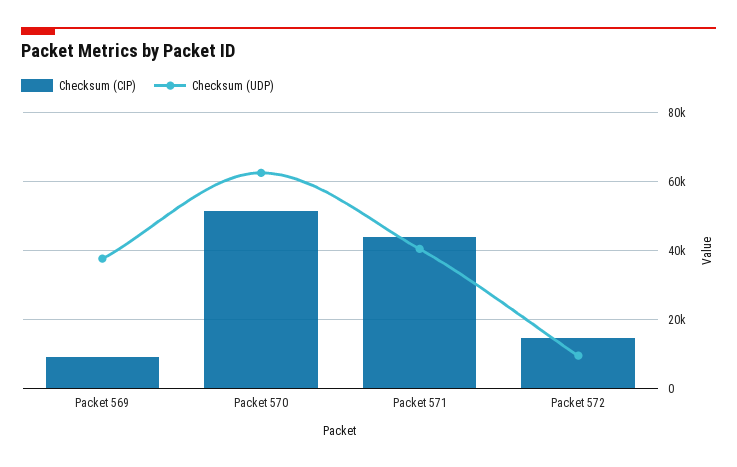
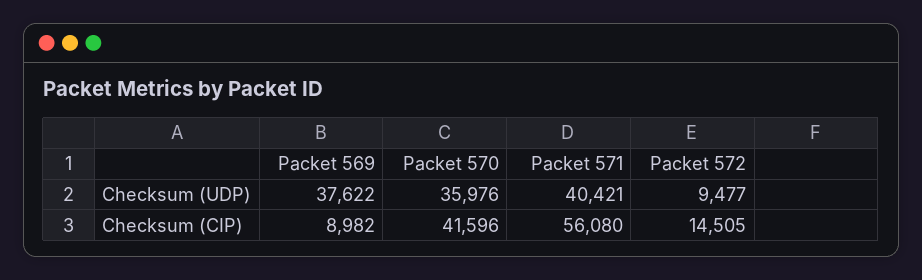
  {
    "Checksum (CIP)": {
      "Packet 569": 8982,
-     "Packet 570": 52000,
+     "Packet 570": 41596,
-     "Packet 571": 44000,
+     "Packet 571": 56080,
      "Packet 572": 14505
    },
    "Checksum (UDP)": {
      "Packet 569": 37622,
-     "Packet 570": 62000,
+     "Packet 570": 35976,
      "Packet 571": 40421,
      "Packet 572": 9477
    }
  }

